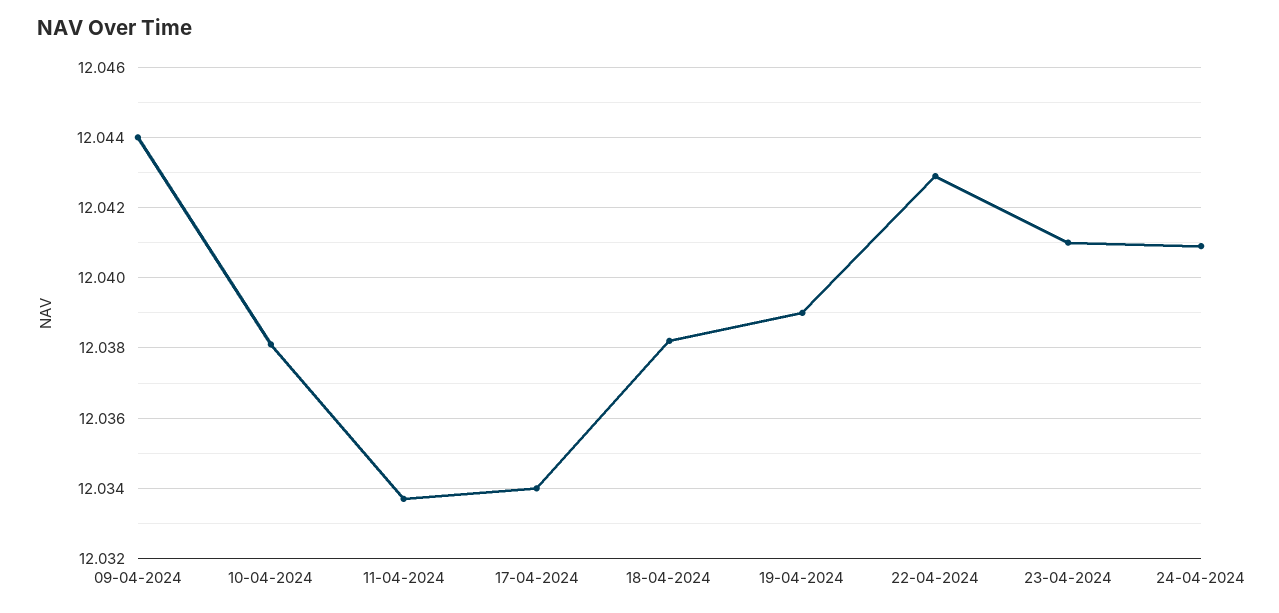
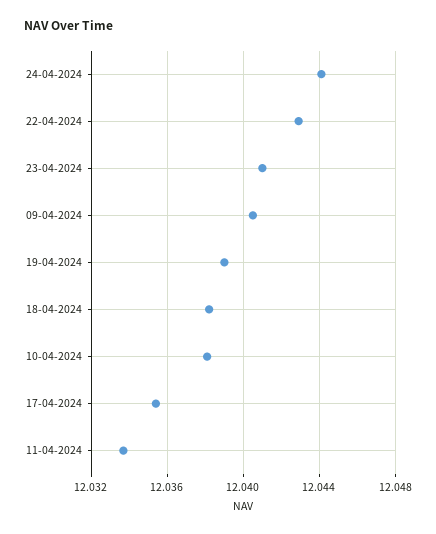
  {
-   "09-04-2024": 12.044,
+   "09-04-2024": 12.0405,
    "10-04-2024": 12.038,
    "11-04-2024": 12.0335,
-   "17-04-2024": 12.034,
+   "17-04-2024": 12.0355,
    "18-04-2024": 12.038,
    "19-04-2024": 12.039,
    "22-04-2024": 12.043,
    "23-04-2024": 12.041,
-   "24-04-2024": 12.041
+   "24-04-2024": 12.044
  }

